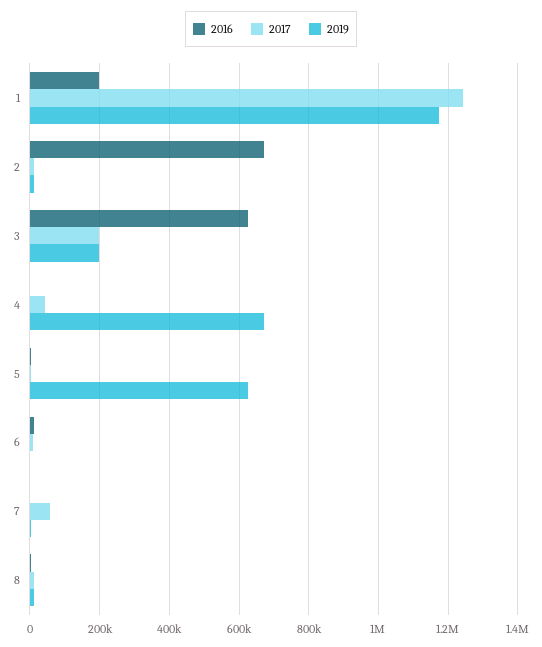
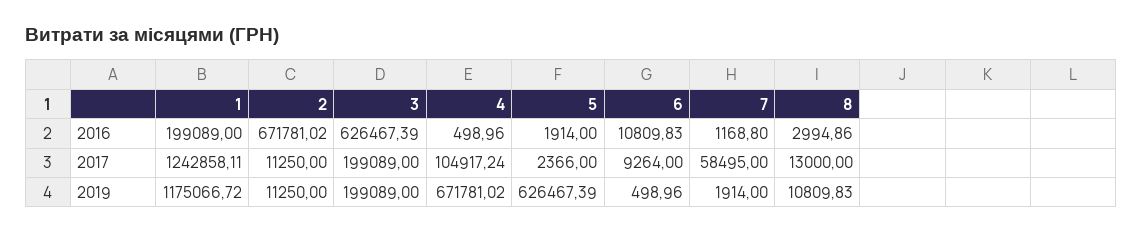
  {
    "2016": {
      "1": 199089,
      "2": 671781.02,
      "3": 626467.39,
      "4": 498.96,
      "5": 1914,
      "6": 10809.83,
      "7": 1168.8,
      "8": 2994.86
    },
    "2017": {
      "1": 1242858.11,
      "2": 11250,
      "3": 199089,
-     "4": 40000,
+     "4": 104917.24,
      "5": 2366,
      "6": 9264,
      "7": 58495,
      "8": 13000
    },
    "2019": {
      "1": 1175066.72,
      "2": 11250,
      "3": 199089,
      "4": 671781.02,
      "5": 626467.39,
      "6": 498.96,
      "7": 1914,
      "8": 10809.83
    }
  }

